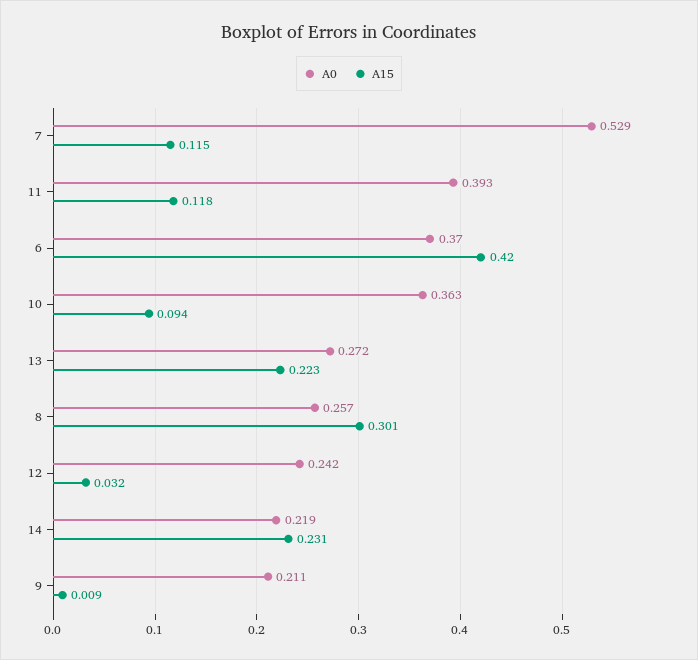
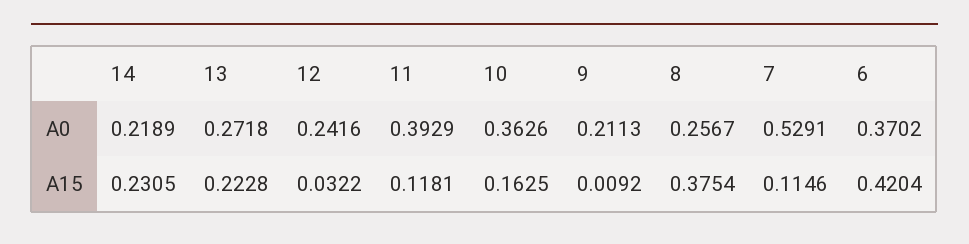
  {
    "A0": {
      "7": 0.5291,
      "11": 0.3929,
      "6": 0.3702,
      "10": 0.3626,
      "13": 0.2718,
      "8": 0.2567,
      "12": 0.2416,
      "14": 0.2189,
      "9": 0.2113
    },
    "A15": {
      "7": 0.1146,
      "11": 0.1181,
      "6": 0.4204,
-     "10": 0.094,
+     "10": 0.1625,
      "13": 0.2228,
-     "8": 0.301,
+     "8": 0.3754,
      "12": 0.0322,
      "14": 0.2305,
      "9": 0.0092
    }
  }

